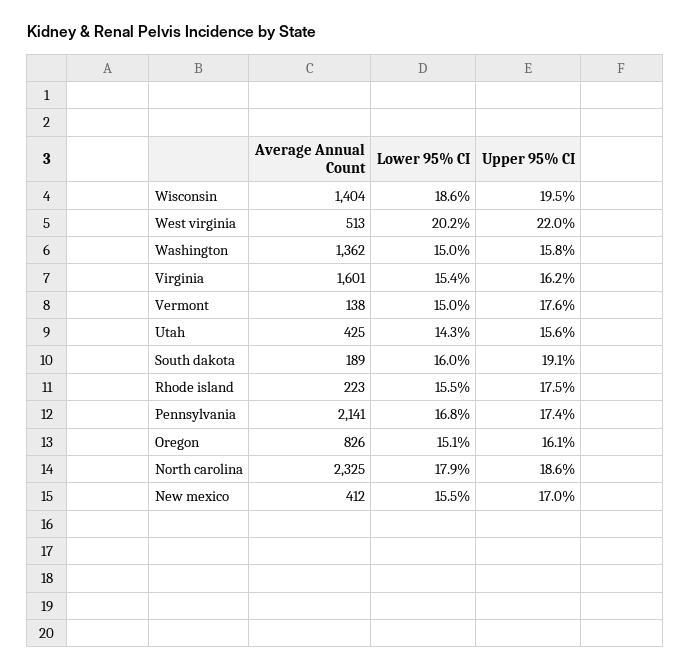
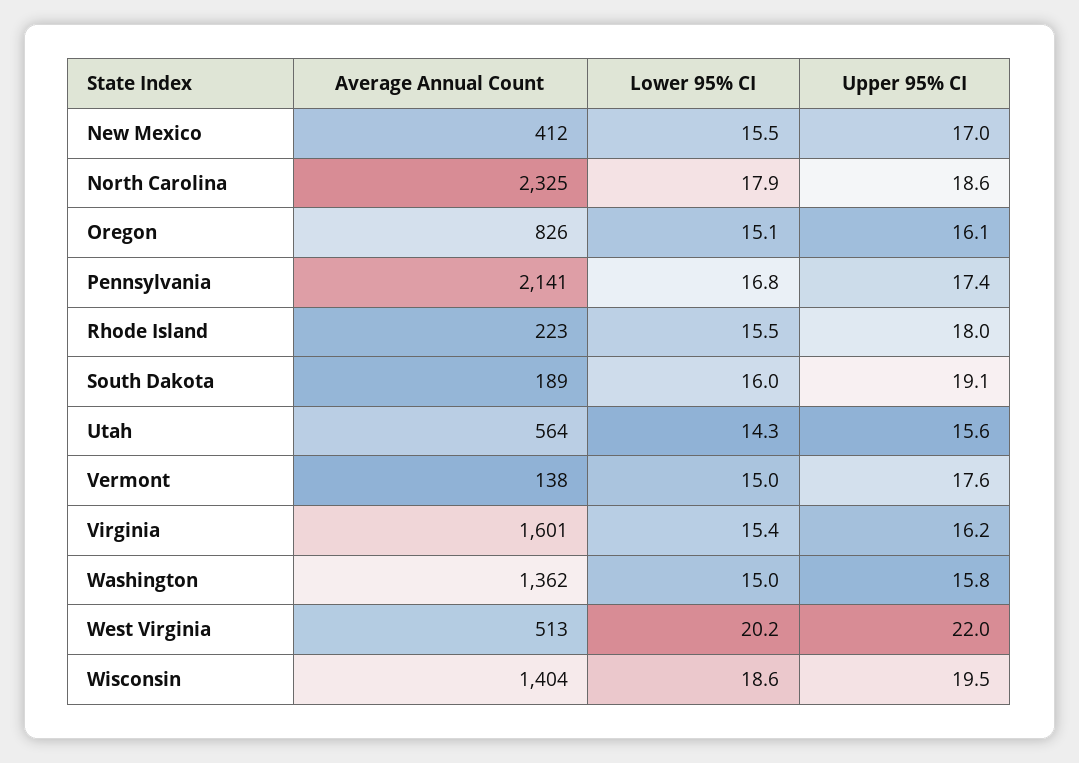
  {
    "Average Annual Count": {
      "Wisconsin": 1404,
      "West virginia": 513,
      "Washington": 1362,
      "Virginia": 1601,
      "Vermont": 138,
-     "Utah": 425,
+     "Utah": 564,
      "South dakota": 189,
      "Rhode island": 223,
      "Pennsylvania": 2141,
      "Oregon": 826,
      "North carolina": 2325,
      "New mexico": 412
    },
    "Lower 95% CI": {
      "Wisconsin": 18.6,
      "West virginia": 20.2,
      "Washington": 15,
      "Virginia": 15.4,
      "Vermont": 15,
      "Utah": 14.3,
      "South dakota": 16,
      "Rhode island": 15.5,
      "Pennsylvania": 16.8,
      "Oregon": 15.1,
      "North carolina": 17.9,
      "New mexico": 15.5
    },
    "Upper 95% CI": {
      "Wisconsin": 19.5,
      "West virginia": 22,
      "Washington": 15.8,
      "Virginia": 16.2,
      "Vermont": 17.6,
      "Utah": 15.6,
      "South dakota": 19.1,
-     "Rhode island": 17.5,
+     "Rhode island": 18,
      "Pennsylvania": 17.4,
      "Oregon": 16.1,
      "North carolina": 18.6,
      "New mexico": 17
    }
  }

